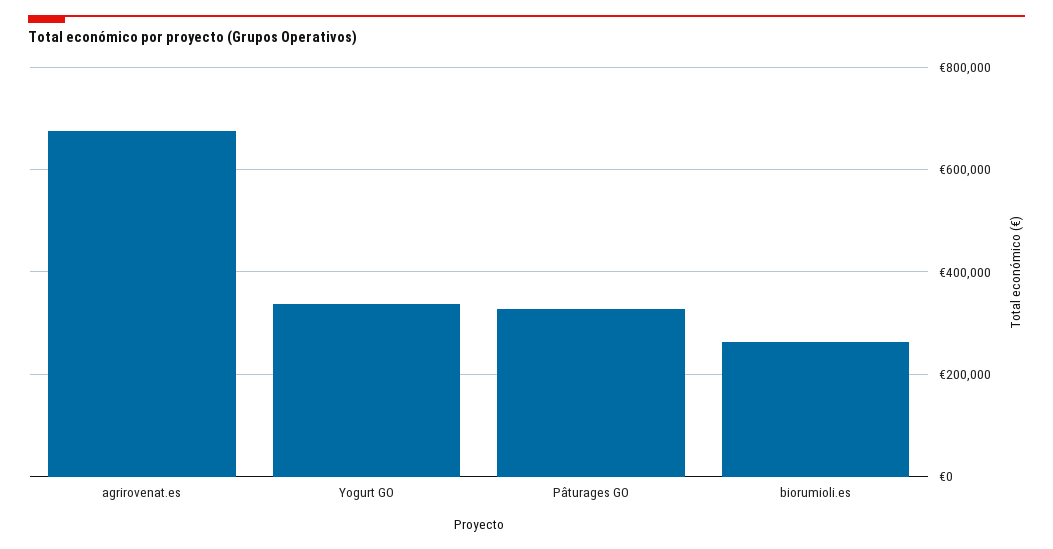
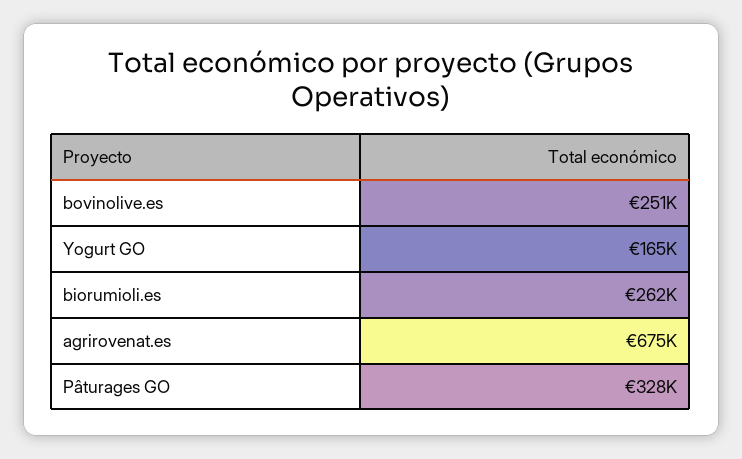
  {
    "agrirovenat.es": 675000,
-   "Yogurt GO": 340000,
+   "Yogurt GO": 165000,
    "Pâturages GO": 328000,
-   "biorumioli.es": 262000
+   "biorumioli.es": 262000,
+   "bovinolive.es": 251000
  }

